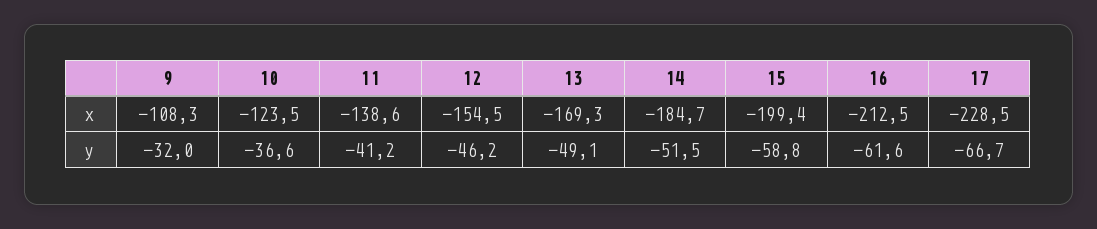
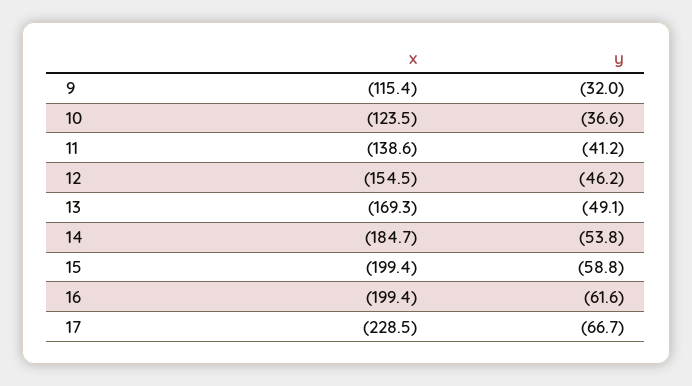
  {
    "9": {
-     "x": -108.3,
+     "x": -115.4,
      "y": -32
    },
    "10": {
      "x": -123.5,
      "y": -36.6
    },
    "11": {
      "x": -138.6,
      "y": -41.2
    },
    "12": {
      "x": -154.5,
      "y": -46.2
    },
    "13": {
      "x": -169.3,
      "y": -49.1
    },
    "14": {
      "x": -184.7,
-     "y": -51.5
+     "y": -53.8
    },
    "15": {
      "x": -199.4,
      "y": -58.8
    },
    "16": {
-     "x": -212.5,
+     "x": -199.4,
      "y": -61.6
    },
    "17": {
      "x": -228.5,
      "y": -66.7
    }
  }

